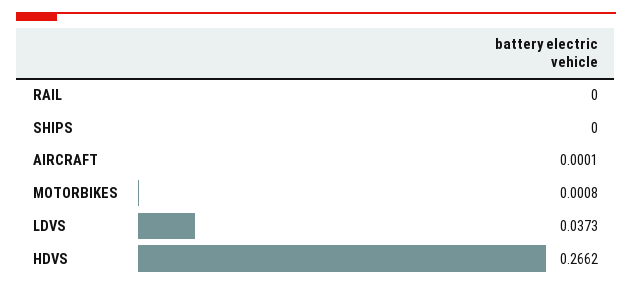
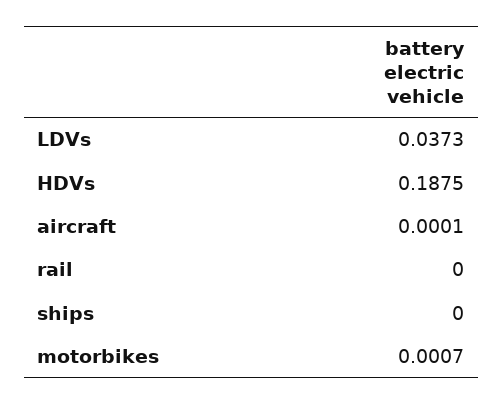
  {
    "RAIL": 0,
    "SHIPS": 0,
    "AIRCRAFT": 0.0001,
-   "MOTORBIKES": 0.0008,
+   "MOTORBIKES": 0.0007,
    "LDVS": 0.0373,
-   "HDVS": 0.2662
+   "HDVS": 0.1875
  }

